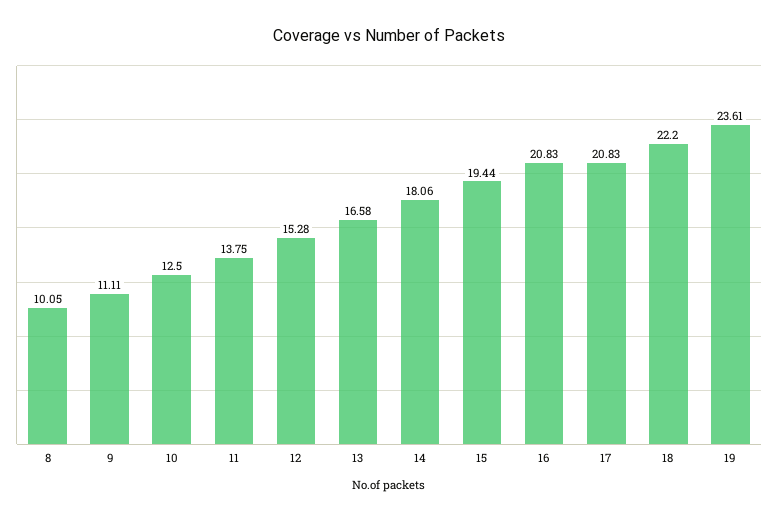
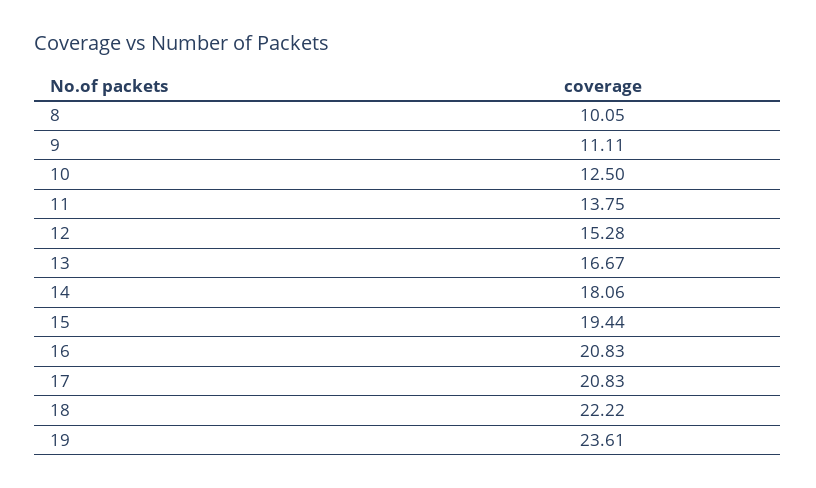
  {
    "8": 10.05,
    "9": 11.11,
    "10": 12.5,
    "11": 13.75,
    "12": 15.28,
-   "13": 16.58,
+   "13": 16.67,
    "14": 18.06,
    "15": 19.44,
    "16": 20.83,
    "17": 20.83,
-   "18": 22.2,
+   "18": 22.22,
    "19": 23.61
  }

